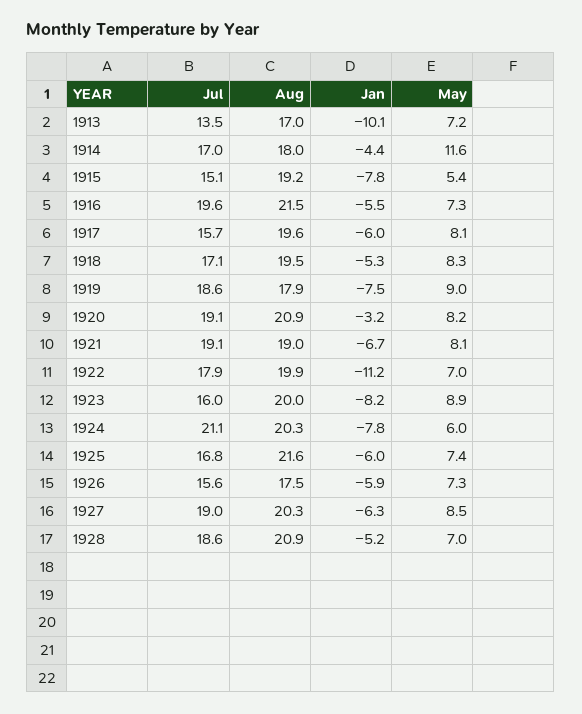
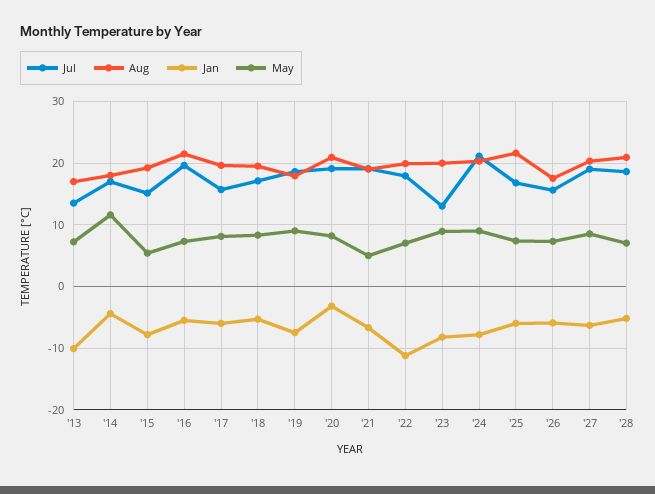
  {
    "Jul": {
      "1913": 13.5,
      "1914": 17,
      "1915": 15.1,
      "1916": 19.6,
      "1917": 15.7,
      "1918": 17.1,
      "1919": 18.6,
      "1920": 19.1,
      "1921": 19.1,
      "1922": 17.9,
-     "1923": 16,
+     "1923": 13,
      "1924": 21.1,
      "1925": 16.8,
      "1926": 15.6,
      "1927": 19,
      "1928": 18.6
    },
    "Aug": {
      "1913": 17,
      "1914": 18,
      "1915": 19.2,
      "1916": 21.5,
      "1917": 19.6,
      "1918": 19.5,
      "1919": 17.9,
      "1920": 20.9,
      "1921": 19,
      "1922": 19.9,
      "1923": 20,
      "1924": 20.3,
      "1925": 21.6,
      "1926": 17.5,
      "1927": 20.3,
      "1928": 20.9
    },
    "Jan": {
      "1913": -10.1,
      "1914": -4.4,
      "1915": -7.8,
      "1916": -5.5,
      "1917": -6,
      "1918": -5.3,
      "1919": -7.5,
      "1920": -3.2,
      "1921": -6.7,
      "1922": -11.2,
      "1923": -8.2,
      "1924": -7.8,
      "1925": -6,
      "1926": -5.9,
      "1927": -6.3,
      "1928": -5.2
    },
    "May": {
      "1913": 7.2,
      "1914": 11.6,
      "1915": 5.4,
      "1916": 7.3,
      "1917": 8.1,
      "1918": 8.3,
      "1919": 9,
      "1920": 8.2,
-     "1921": 8.1,
+     "1921": 5,
      "1922": 7,
      "1923": 8.9,
-     "1924": 6,
+     "1924": 9,
      "1925": 7.4,
      "1926": 7.3,
      "1927": 8.5,
      "1928": 7
    }
  }

